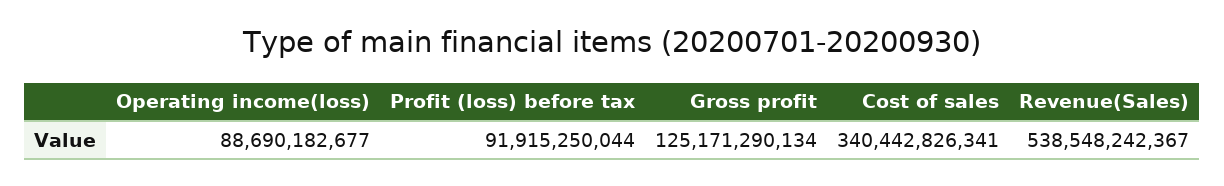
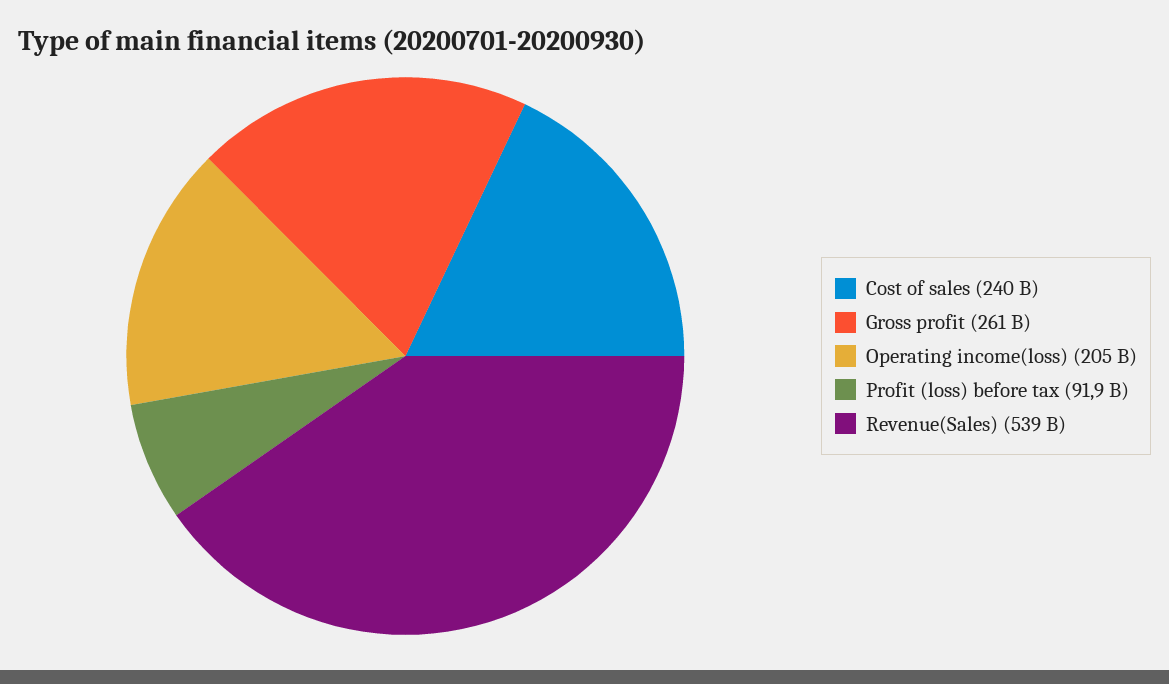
  {
-   "Operating income(loss)": 88690182677,
+   "Operating income(loss)": 205000000000,
    "Profit (loss) before tax": 91915250044,
-   "Gross profit": 125171290134,
+   "Gross profit": 261000000000,
-   "Cost of sales": 340442826341,
+   "Cost of sales": 240000000000,
    "Revenue(Sales)": 538548242367
  }

